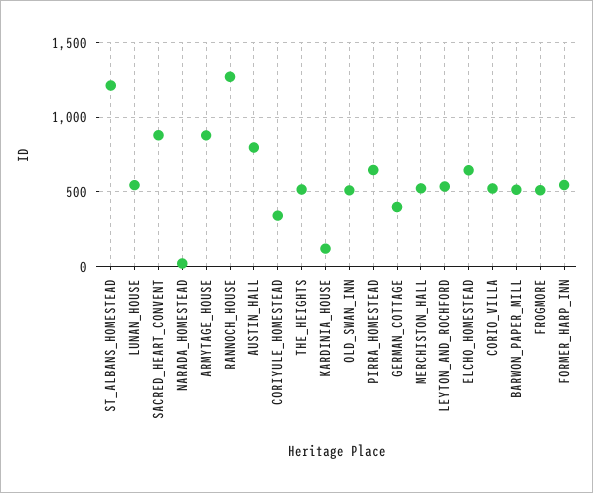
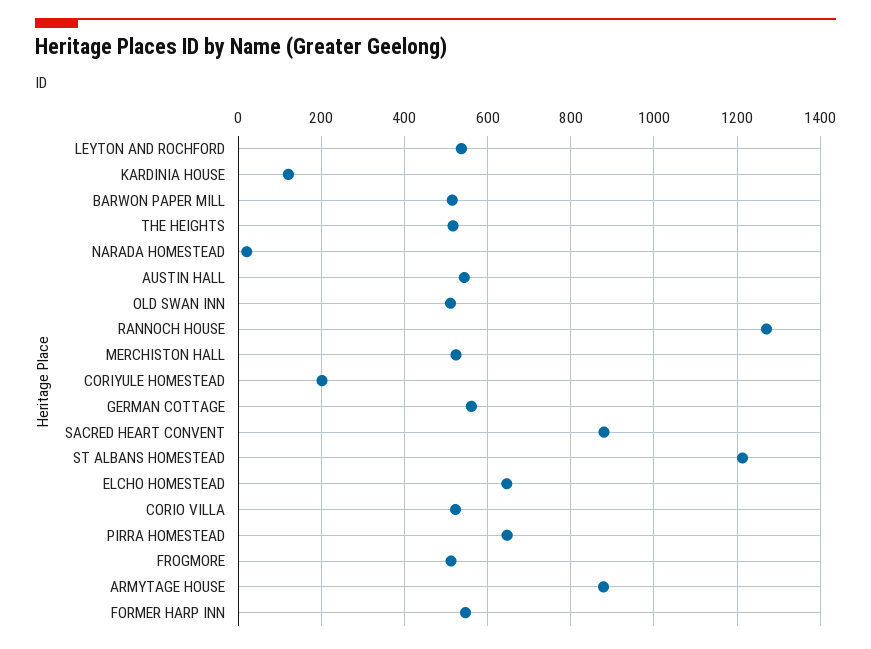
  {
    "ST_ALBANS_HOMESTEAD": 1220,
-   "LUNAN_HOUSE": 550,
    "SACRED_HEART_CONVENT": 880,
    "NARADA_HOMESTEAD": 20,
    "ARMYTAGE_HOUSE": 880,
    "RANNOCH_HOUSE": 1280,
-   "AUSTIN_HALL": 800,
+   "AUSTIN_HALL": 540,
-   "CORIYULE_HOMESTEAD": 350,
+   "CORIYULE_HOMESTEAD": 200,
    "THE_HEIGHTS": 520,
    "KARDINIA_HOUSE": 120,
    "OLD_SWAN_INN": 520,
    "PIRRA_HOMESTEAD": 640,
-   "GERMAN_COTTAGE": 400,
+   "GERMAN_COTTAGE": 560,
    "MERCHISTON_HALL": 520,
    "LEYTON_AND_ROCHFORD": 540,
    "ELCHO_HOMESTEAD": 640,
    "CORIO_VILLA": 520,
    "BARWON_PAPER_MILL": 520,
    "FROGMORE": 520,
    "FORMER_HARP_INN": 540
  }

